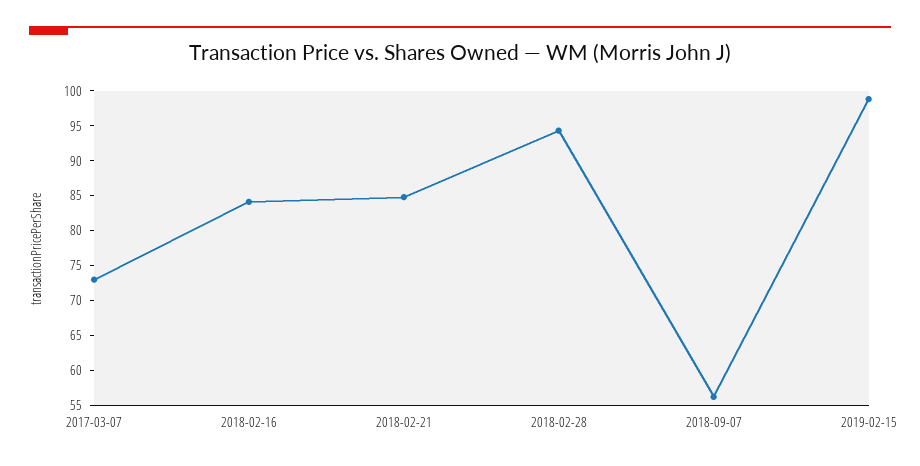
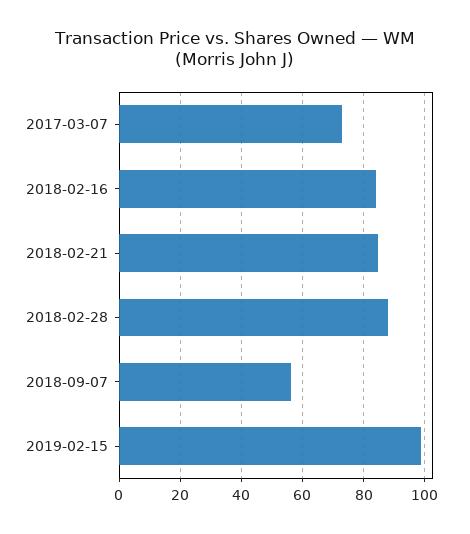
  {
    "2017-03-07": 74,
    "2018-02-16": 84,
    "2018-02-21": 84,
-   "2018-02-28": 95,
+   "2018-02-28": 88,
    "2018-09-07": 56,
    "2019-02-15": 98
  }

